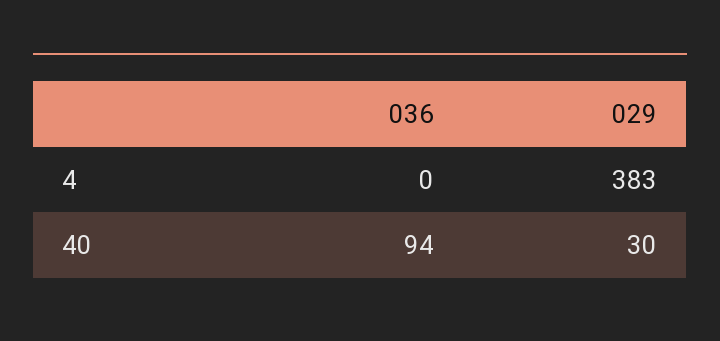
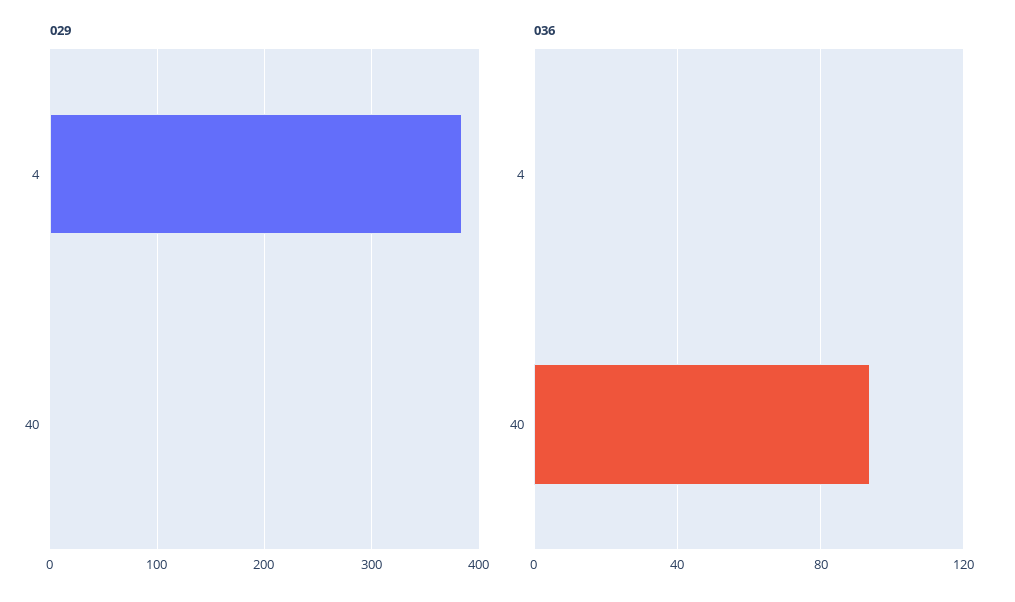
  {
    "036": {
      "4": 0,
      "40": 94
    },
    "029": {
      "4": 383,
-     "40": 30
+     "40": 0
    }
  }

